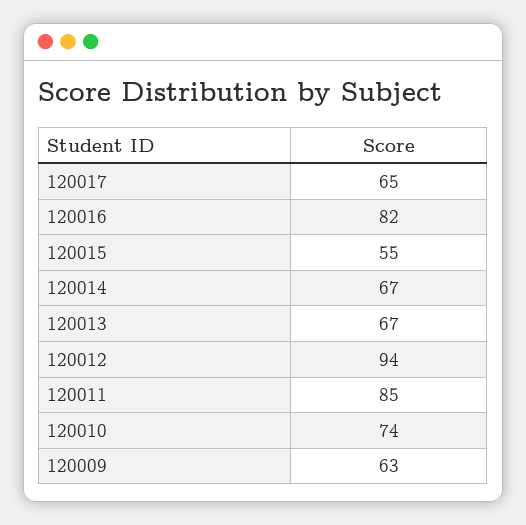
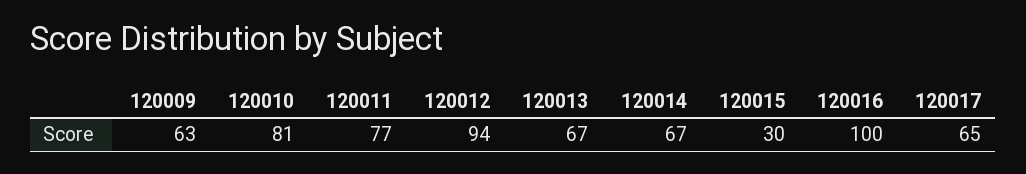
  {
    "120017": 65,
-   "120016": 82,
+   "120016": 100,
-   "120015": 55,
+   "120015": 30,
    "120014": 67,
    "120013": 67,
    "120012": 94,
-   "120011": 85,
+   "120011": 77,
-   "120010": 74,
+   "120010": 81,
    "120009": 63
  }

